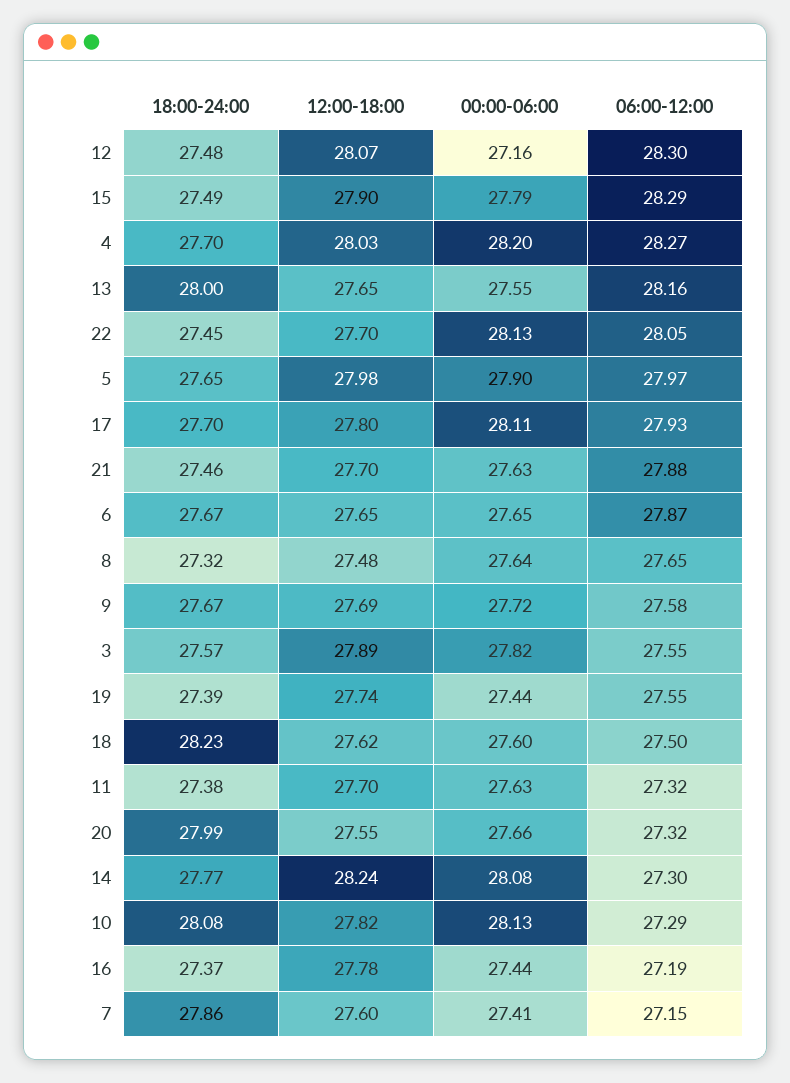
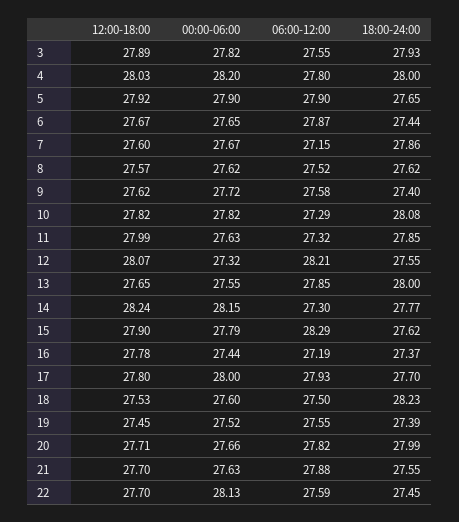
  {
    "18:00-24:00": {
-     "12": 27.48,
+     "12": 27.55,
-     "15": 27.49,
+     "15": 27.62,
-     "4": 27.7,
+     "4": 28,
      "13": 28,
      "22": 27.45,
      "5": 27.65,
      "17": 27.7,
-     "21": 27.46,
+     "21": 27.55,
-     "6": 27.67,
+     "6": 27.44,
-     "8": 27.32,
+     "8": 27.62,
-     "9": 27.67,
+     "9": 27.4,
-     "3": 27.57,
+     "3": 27.93,
      "19": 27.39,
      "18": 28.23,
-     "11": 27.38,
+     "11": 27.85,
      "20": 27.99,
      "14": 27.77,
      "10": 28.08,
      "16": 27.37,
      "7": 27.86
    },
    "12:00-18:00": {
      "12": 28.07,
      "15": 27.9,
      "4": 28.03,
      "13": 27.65,
      "22": 27.7,
-     "5": 27.98,
+     "5": 27.92,
      "17": 27.8,
      "21": 27.7,
-     "6": 27.65,
+     "6": 27.67,
-     "8": 27.48,
+     "8": 27.57,
-     "9": 27.69,
+     "9": 27.62,
      "3": 27.89,
-     "19": 27.74,
+     "19": 27.45,
-     "18": 27.62,
+     "18": 27.53,
-     "11": 27.7,
+     "11": 27.99,
-     "20": 27.55,
+     "20": 27.71,
      "14": 28.24,
      "10": 27.82,
      "16": 27.78,
      "7": 27.6
    },
    "00:00-06:00": {
-     "12": 27.16,
+     "12": 27.32,
      "15": 27.79,
      "4": 28.2,
      "13": 27.55,
      "22": 28.13,
      "5": 27.9,
-     "17": 28.11,
+     "17": 28,
      "21": 27.63,
      "6": 27.65,
-     "8": 27.64,
+     "8": 27.62,
      "9": 27.72,
      "3": 27.82,
-     "19": 27.44,
+     "19": 27.52,
      "18": 27.6,
      "11": 27.63,
      "20": 27.66,
-     "14": 28.08,
+     "14": 28.15,
-     "10": 28.13,
+     "10": 27.82,
      "16": 27.44,
-     "7": 27.41
+     "7": 27.67
    },
    "06:00-12:00": {
-     "12": 28.3,
+     "12": 28.21,
      "15": 28.29,
-     "4": 28.27,
+     "4": 27.8,
-     "13": 28.16,
+     "13": 27.85,
-     "22": 28.05,
+     "22": 27.59,
-     "5": 27.97,
+     "5": 27.9,
      "17": 27.93,
      "21": 27.88,
      "6": 27.87,
-     "8": 27.65,
+     "8": 27.52,
      "9": 27.58,
      "3": 27.55,
      "19": 27.55,
      "18": 27.5,
      "11": 27.32,
-     "20": 27.32,
+     "20": 27.82,
      "14": 27.3,
      "10": 27.29,
      "16": 27.19,
      "7": 27.15
    }
  }

